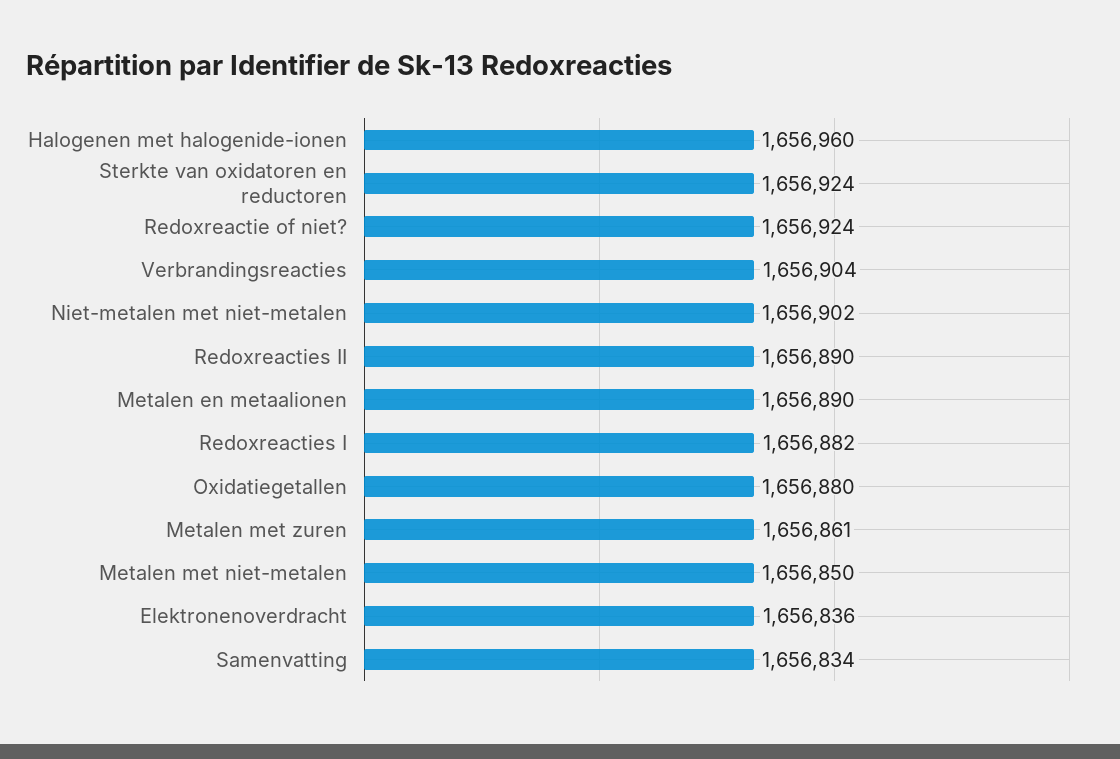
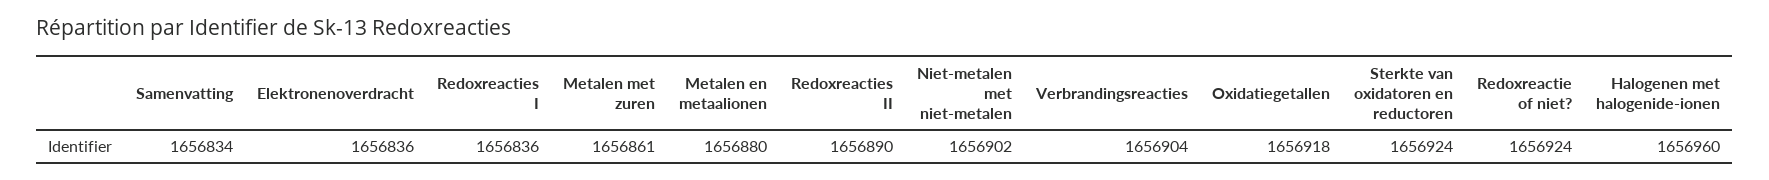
  {
    "Halogenen met halogenide-ionen": 1656960,
    "Sterkte van oxidatoren en reductoren": 1656924,
    "Redoxreactie of niet?": 1656924,
    "Verbrandingsreacties": 1656904,
    "Niet-metalen met niet-metalen": 1656902,
    "Redoxreacties II": 1656890,
-   "Metalen en metaalionen": 1656890,
+   "Metalen en metaalionen": 1656880,
-   "Redoxreacties I": 1656882,
+   "Redoxreacties I": 1656836,
-   "Oxidatiegetallen": 1656880,
+   "Oxidatiegetallen": 1656918,
    "Metalen met zuren": 1656861,
-   "Metalen met niet-metalen": 1656850,
    "Elektronenoverdracht": 1656836,
    "Samenvatting": 1656834
  }

